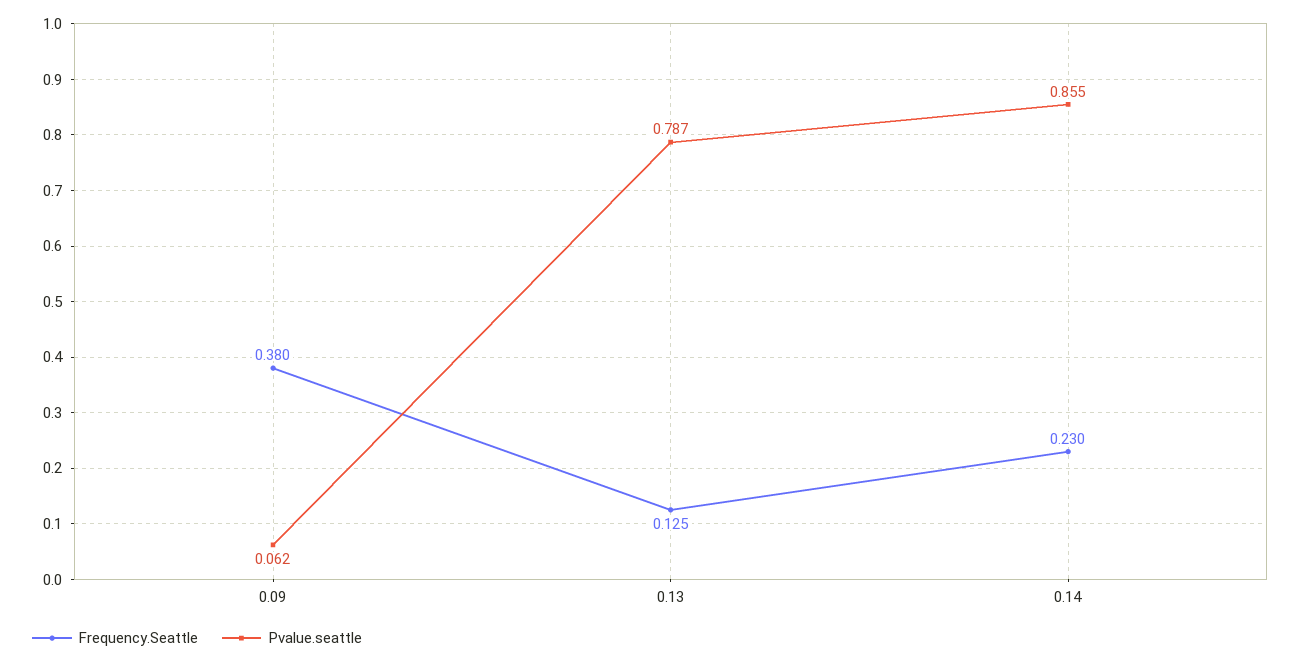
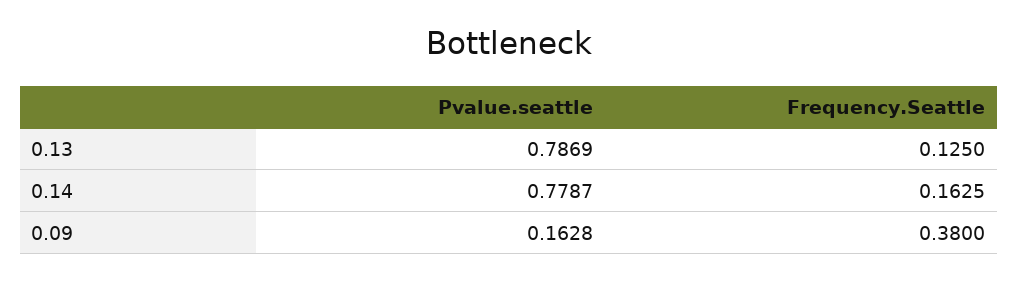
  {
    "Frequency.Seattle": {
      "0.09": 0.38,
      "0.13": 0.125,
-     "0.14": 0.23
+     "0.14": 0.1625
    },
    "Pvalue.seattle": {
-     "0.09": 0.062,
+     "0.09": 0.1628,
      "0.13": 0.7869,
-     "0.14": 0.855
+     "0.14": 0.7787
    }
  }

